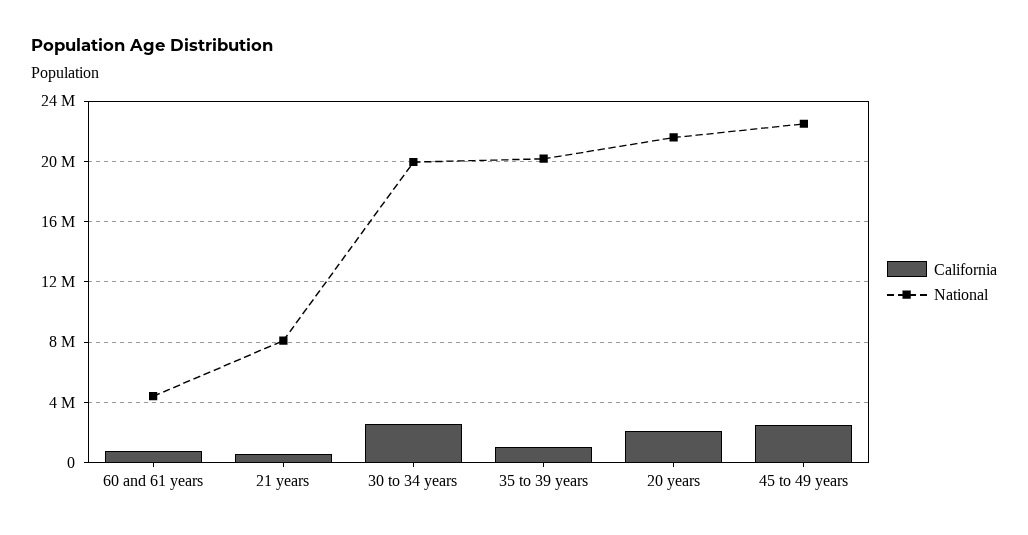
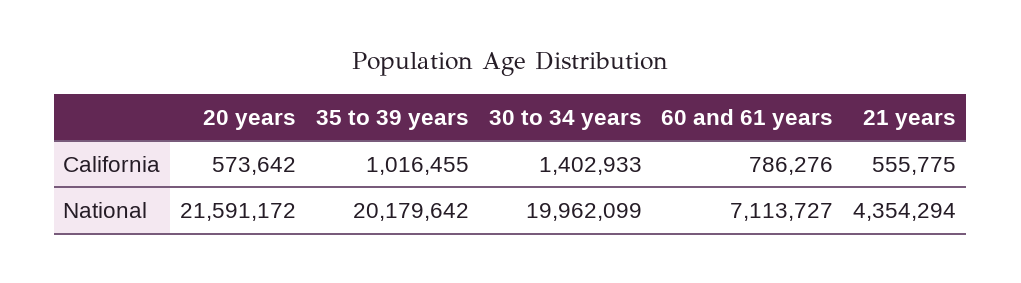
  {
    "California": {
      "60 and 61 years": 786276,
      "21 years": 555775,
-     "30 to 34 years": 2500000,
+     "30 to 34 years": 1402933,
      "35 to 39 years": 1016455,
-     "20 years": 2000000,
+     "20 years": 573642
-     "45 to 49 years": 2500000
    },
    "National": {
-     "60 and 61 years": 4500000,
+     "60 and 61 years": 7113727,
-     "21 years": 8000000,
+     "21 years": 4354294,
      "30 to 34 years": 19962099,
      "35 to 39 years": 20179642,
-     "20 years": 21591172,
+     "20 years": 21591172
-     "45 to 49 years": 22500000
    }
  }

